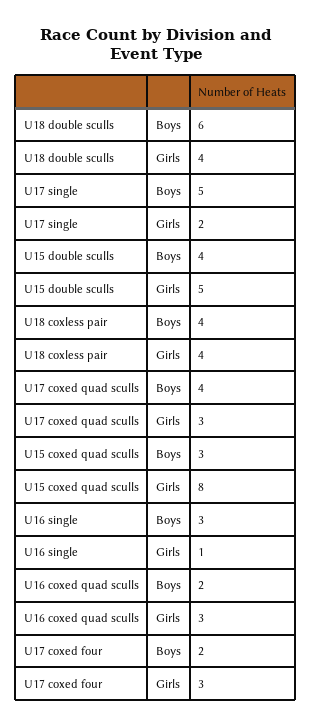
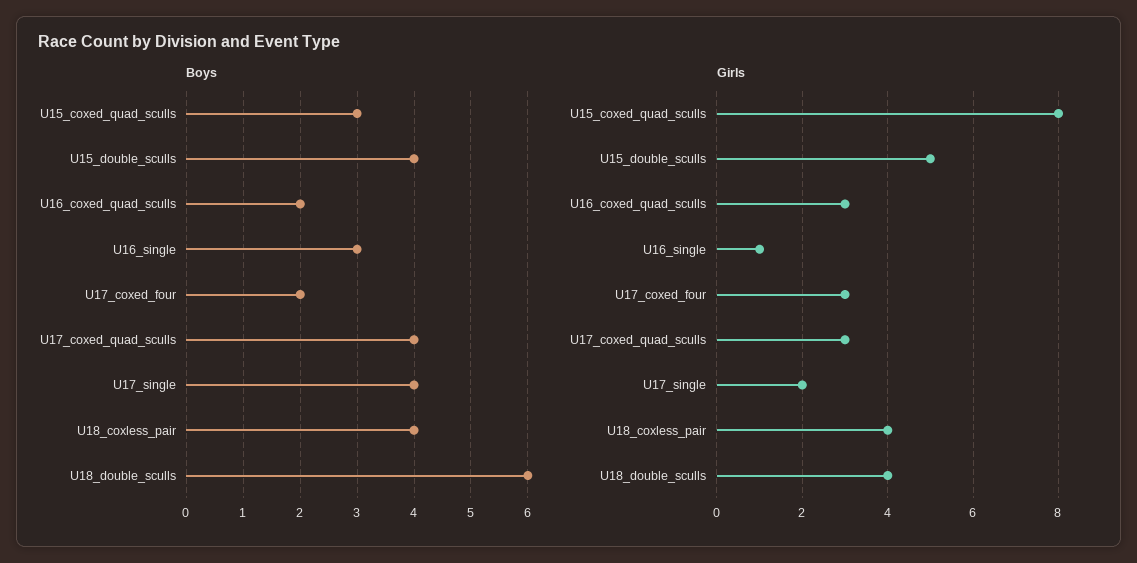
  {
    "Boys": {
      "U18 double sculls": 6,
-     "U17 single": 5,
+     "U17 single": 4,
      "U15 double sculls": 4,
      "U18 coxless pair": 4,
      "U17 coxed quad sculls": 4,
      "U15 coxed quad sculls": 3,
      "U16 single": 3,
      "U16 coxed quad sculls": 2,
      "U17 coxed four": 2
    },
    "Girls": {
      "U18 double sculls": 4,
      "U17 single": 2,
      "U15 double sculls": 5,
      "U18 coxless pair": 4,
      "U17 coxed quad sculls": 3,
      "U15 coxed quad sculls": 8,
      "U16 single": 1,
      "U16 coxed quad sculls": 3,
      "U17 coxed four": 3
    }
  }

